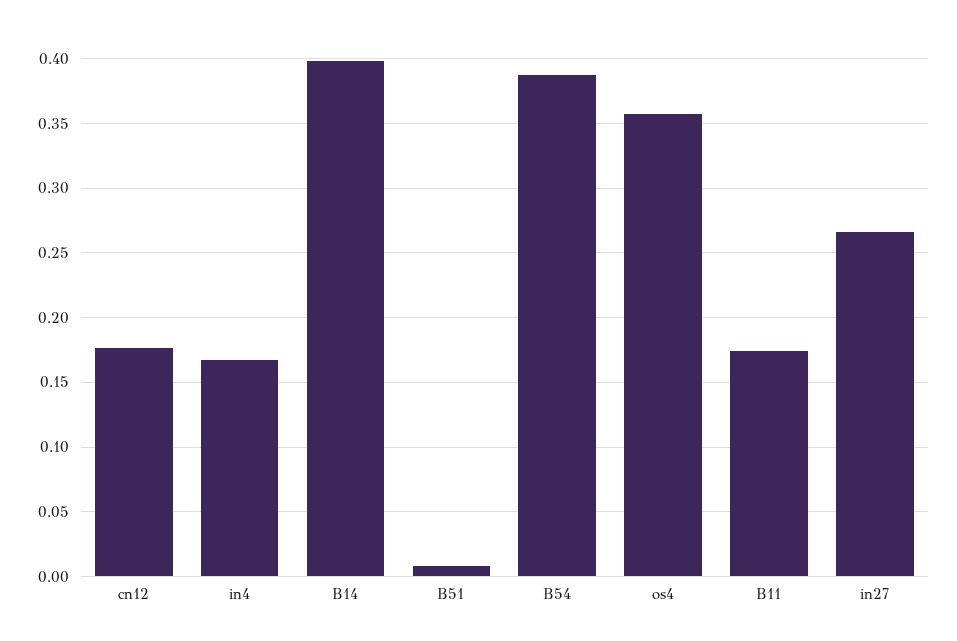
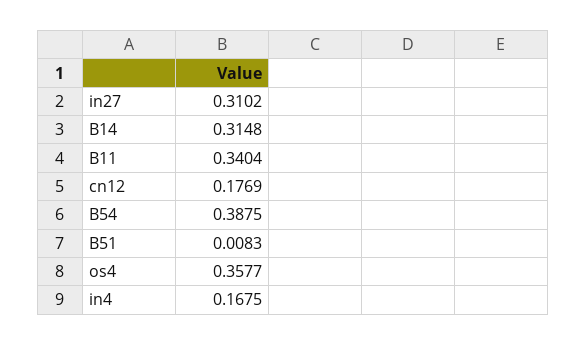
  {
    "cn12": 0.1769,
    "in4": 0.1675,
-   "B14": 0.4,
+   "B14": 0.3148,
    "B51": 0.0083,
    "B54": 0.3875,
    "os4": 0.3577,
-   "B11": 0.175,
+   "B11": 0.3404,
-   "in27": 0.265
+   "in27": 0.3102
  }

